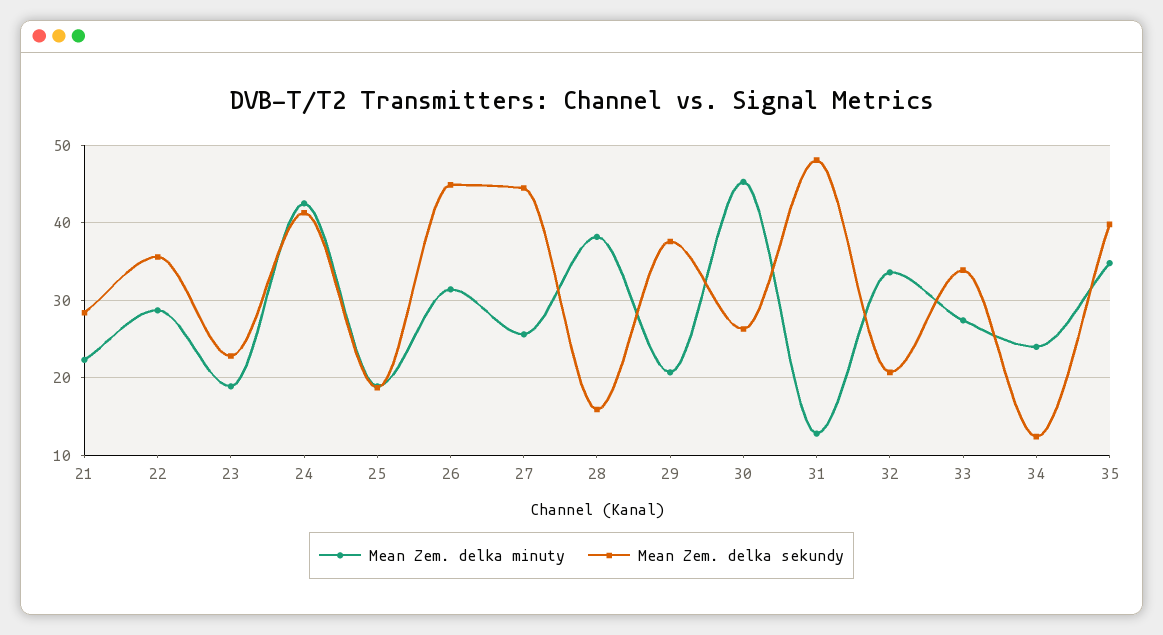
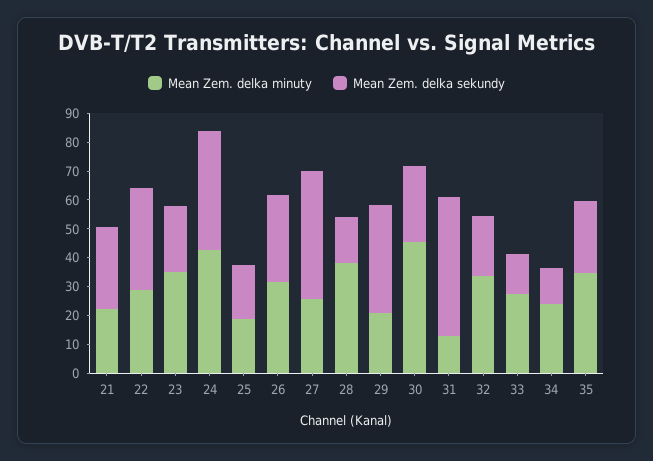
  {
    "Mean Zem. delka minuty": {
      "21": 22,
      "22": 29,
-     "23": 19,
+     "23": 35,
      "24": 43,
      "25": 19,
      "26": 31,
      "27": 26,
      "28": 38,
      "29": 21,
      "30": 45,
      "31": 13,
      "32": 34,
      "33": 27,
      "34": 24,
      "35": 35
    },
    "Mean Zem. delka sekundy": {
      "21": 28,
      "22": 36,
      "23": 23,
      "24": 41,
      "25": 19,
-     "26": 45,
+     "26": 30,
      "27": 45,
      "28": 16,
      "29": 38,
      "30": 26,
      "31": 48,
      "32": 21,
-     "33": 34,
+     "33": 15,
      "34": 12,
-     "35": 40
+     "35": 25
    }
  }

